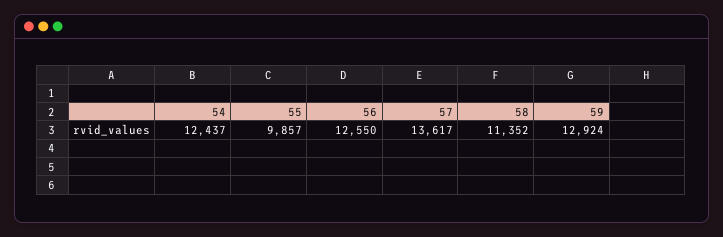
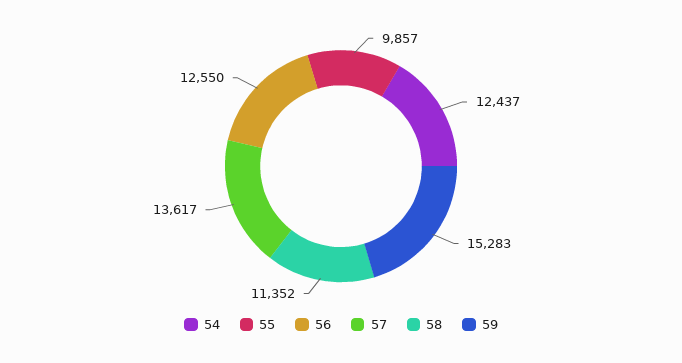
  {
    "54": 12437,
    "55": 9857,
    "56": 12550,
    "57": 13617,
    "58": 11352,
-   "59": 12924
+   "59": 15283
  }

